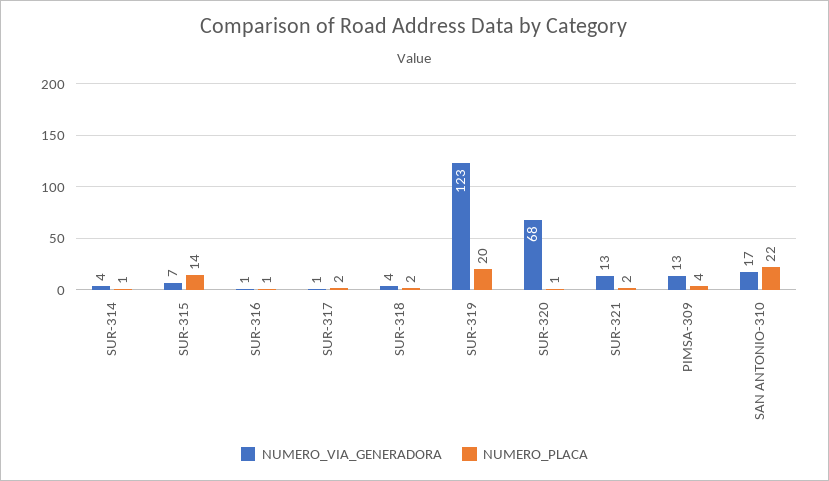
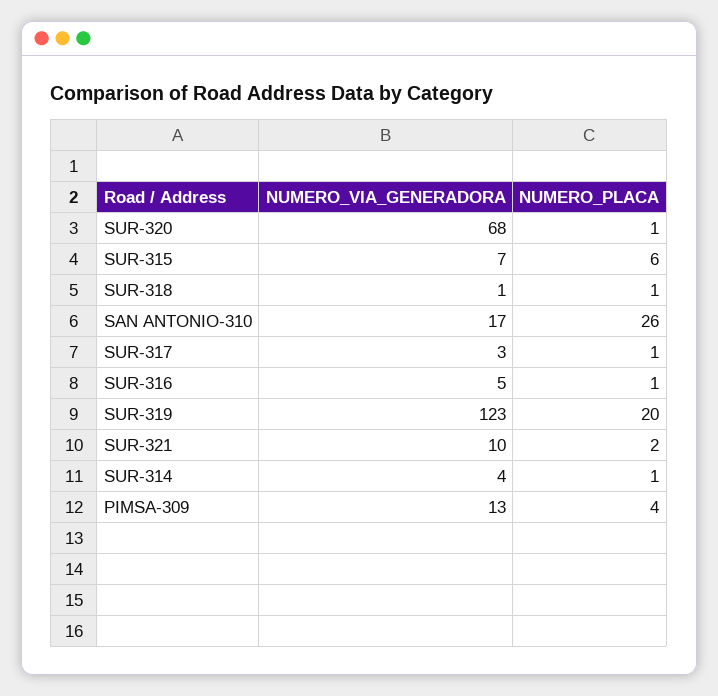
  {
    "NUMERO_VIA_GENERADORA": {
      "SUR-314": 4,
      "SUR-315": 7,
-     "SUR-316": 1,
+     "SUR-316": 5,
-     "SUR-317": 1,
+     "SUR-317": 3,
-     "SUR-318": 4,
+     "SUR-318": 1,
      "SUR-319": 123,
      "SUR-320": 68,
-     "SUR-321": 13,
+     "SUR-321": 10,
      "PIMSA-309": 13,
      "SAN ANTONIO-310": 17
    },
    "NUMERO_PLACA": {
      "SUR-314": 1,
-     "SUR-315": 14,
+     "SUR-315": 6,
      "SUR-316": 1,
-     "SUR-317": 2,
+     "SUR-317": 1,
-     "SUR-318": 2,
+     "SUR-318": 1,
      "SUR-319": 20,
      "SUR-320": 1,
      "SUR-321": 2,
      "PIMSA-309": 4,
-     "SAN ANTONIO-310": 22
+     "SAN ANTONIO-310": 26
    }
  }

